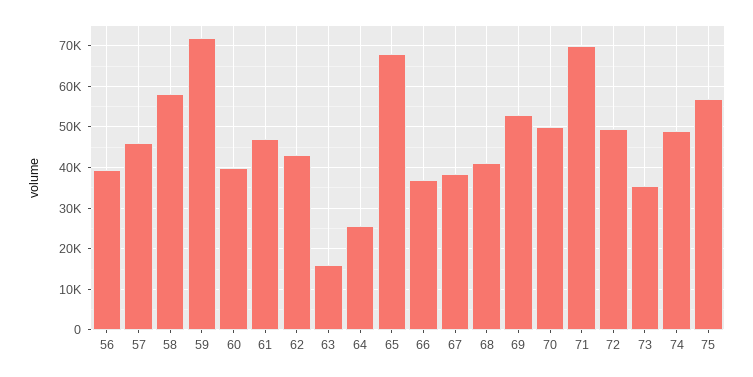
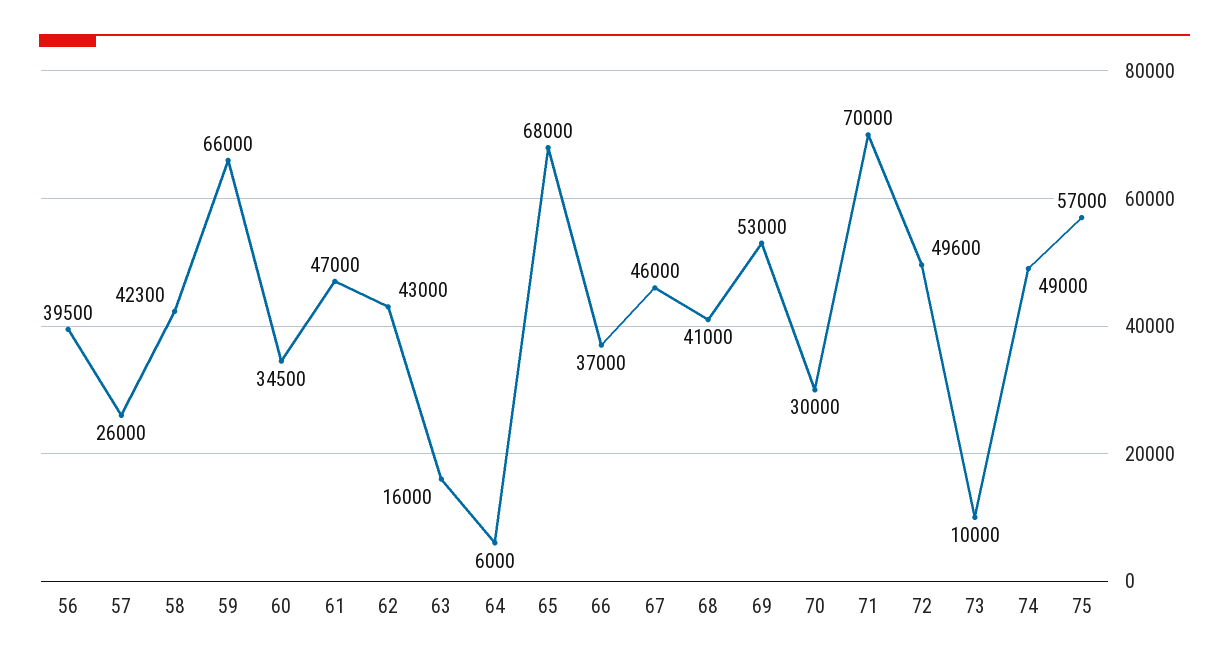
  {
    "56": 39500,
-   "57": 46000,
+   "57": 26000,
-   "58": 58000,
+   "58": 42300,
-   "59": 72000,
+   "59": 66000,
-   "60": 40000,
+   "60": 34500,
    "61": 47000,
    "62": 43000,
    "63": 16000,
-   "64": 26000,
+   "64": 6000,
    "65": 68000,
    "66": 37000,
-   "67": 38000,
+   "67": 46000,
    "68": 41000,
    "69": 53000,
-   "70": 50000,
+   "70": 30000,
    "71": 70000,
    "72": 49600,
-   "73": 36000,
+   "73": 10000,
    "74": 49000,
    "75": 57000
  }

